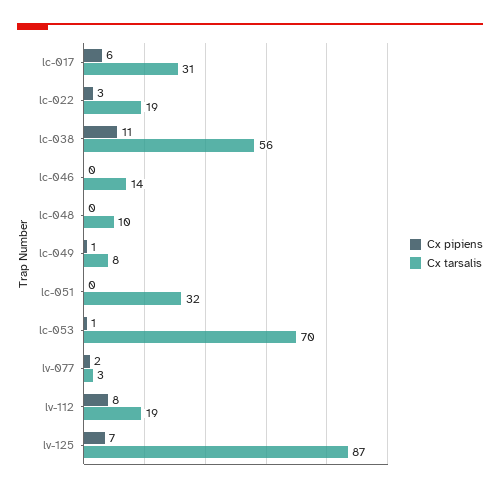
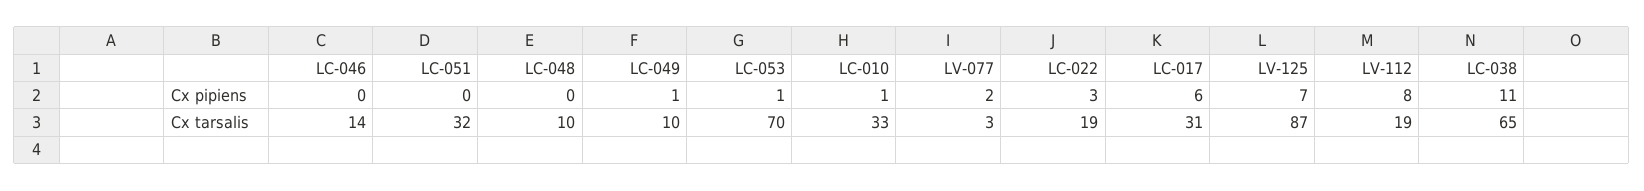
  {
    "Cx pipiens": {
      "lc-017": 6,
      "lc-022": 3,
      "lc-038": 11,
      "lc-046": 0,
      "lc-048": 0,
      "lc-049": 1,
      "lc-051": 0,
      "lc-053": 1,
      "lv-077": 2,
      "lv-112": 8,
-     "lv-125": 7
+     "lv-125": 7,
+     "LC-010": 1
    },
    "Cx tarsalis": {
      "lc-017": 31,
      "lc-022": 19,
-     "lc-038": 56,
+     "lc-038": 65,
      "lc-046": 14,
      "lc-048": 10,
-     "lc-049": 8,
+     "lc-049": 10,
      "lc-051": 32,
      "lc-053": 70,
      "lv-077": 3,
      "lv-112": 19,
-     "lv-125": 87
+     "lv-125": 87,
+     "LC-010": 33
    }
  }

